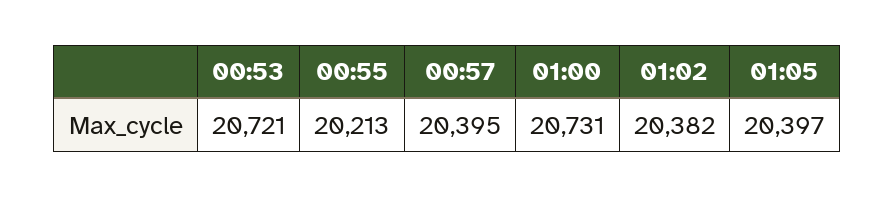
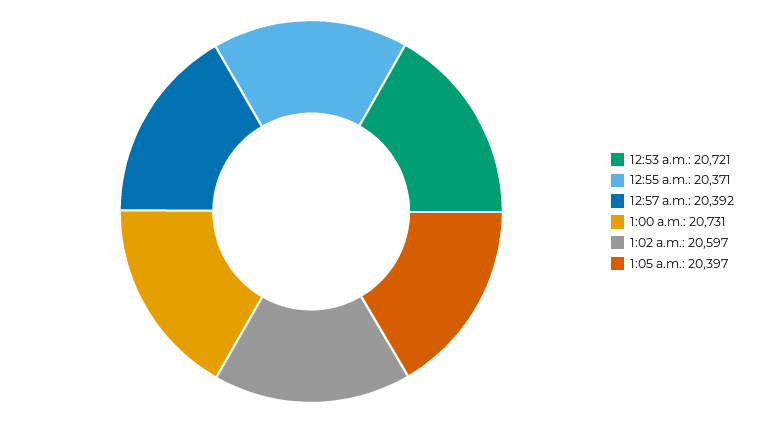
  {
    "00:53": 20721,
-   "00:55": 20213,
+   "00:55": 20371,
-   "00:57": 20395,
+   "00:57": 20392,
    "01:00": 20731,
-   "01:02": 20382,
+   "01:02": 20597,
    "01:05": 20397
  }

